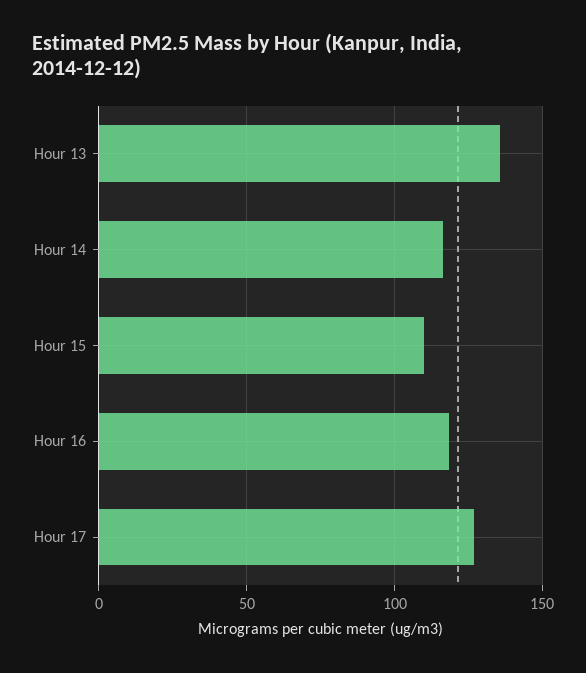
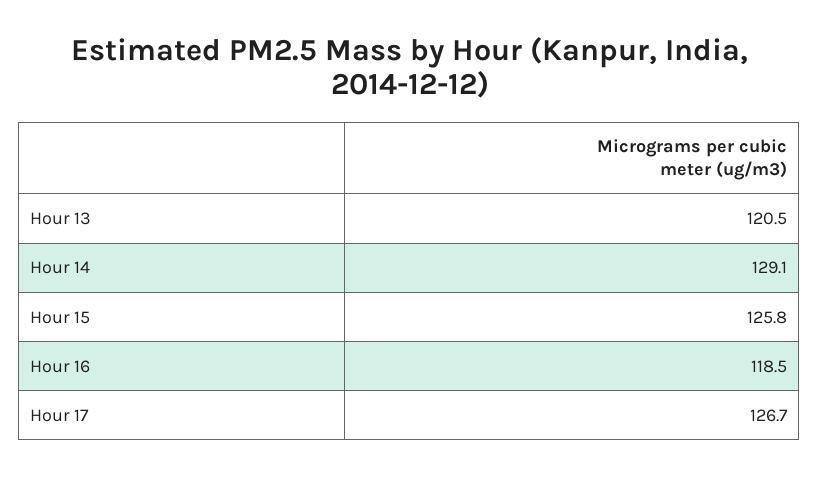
  {
-   "Hour 13": 135,
+   "Hour 13": 120.5,
-   "Hour 14": 115,
+   "Hour 14": 129.1,
-   "Hour 15": 110,
+   "Hour 15": 125.8,
    "Hour 16": 118.5,
    "Hour 17": 126.7
  }

